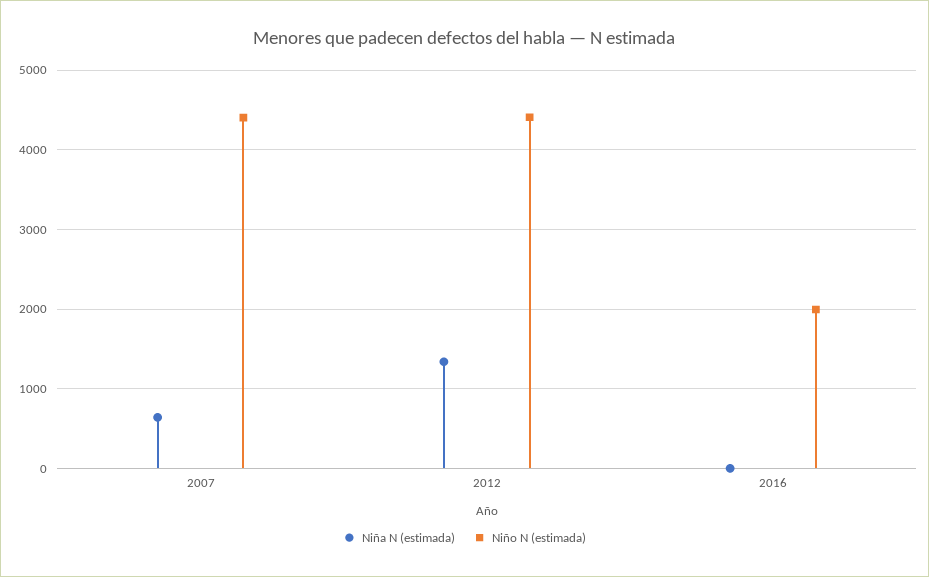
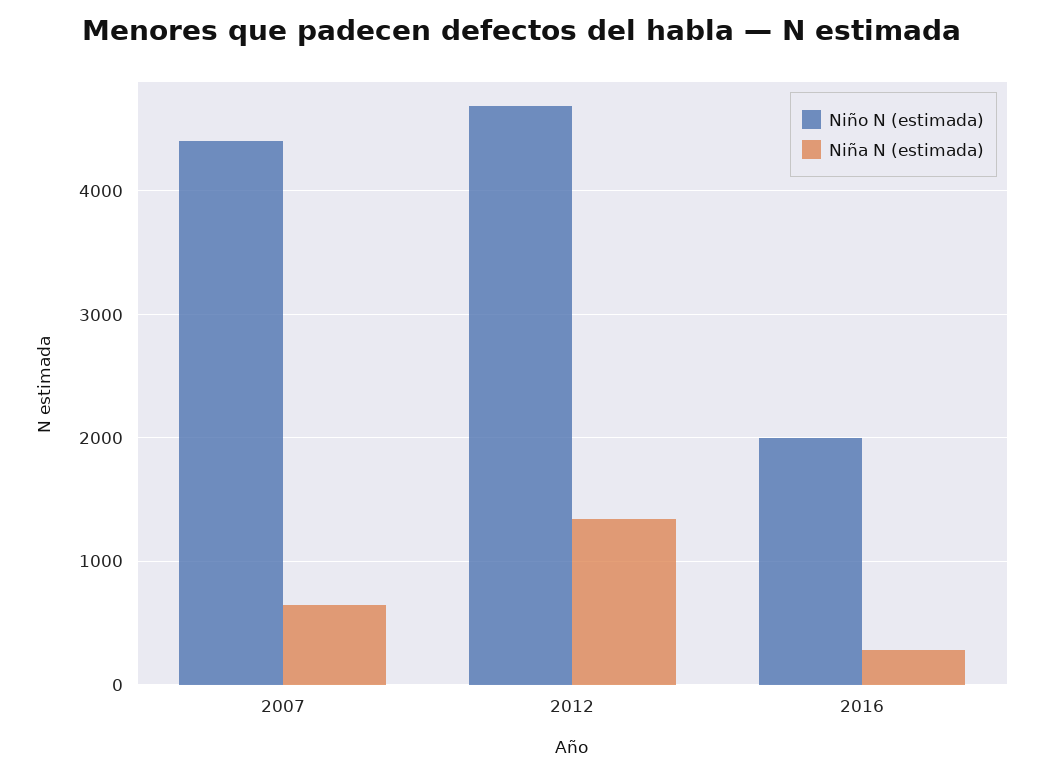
  {
    "Niña N (estimada)": {
      "2007": 600,
      "2012": 1300,
-     "2016": 0
+     "2016": 300
    },
    "Niño N (estimada)": {
      "2007": 4400,
-     "2012": 4400,
+     "2012": 4700,
      "2016": 2000
    }
  }

